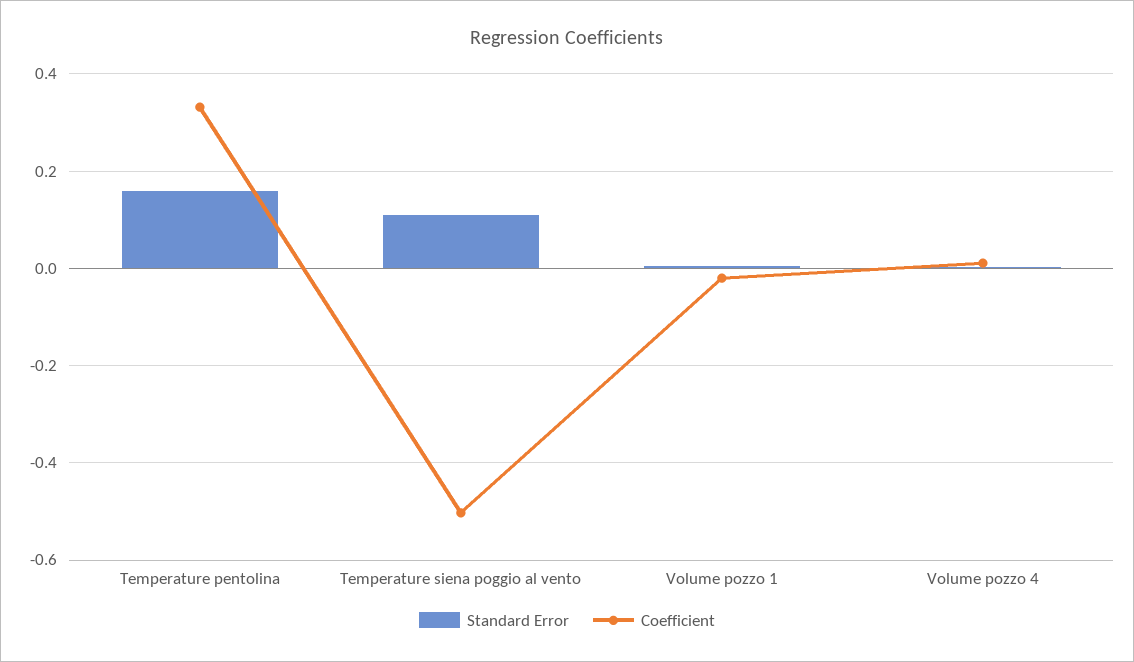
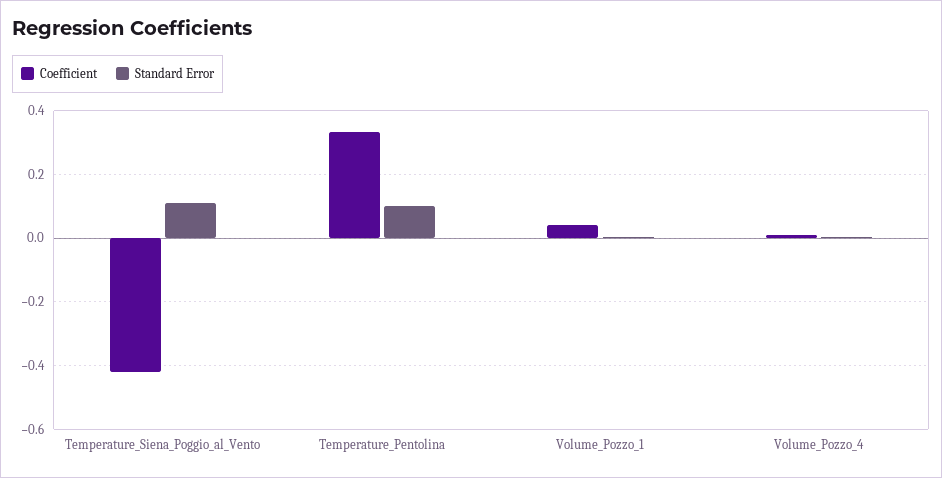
  {
    "Standard Error": {
-     "Temperature pentolina": 0.16,
+     "Temperature pentolina": 0.1,
      "Temperature siena poggio al vento": 0.12,
      "Volume pozzo 1": 0,
      "Volume pozzo 4": 0
    },
    "Coefficient": {
      "Temperature pentolina": 0.34,
-     "Temperature siena poggio al vento": -0.5,
+     "Temperature siena poggio al vento": -0.42,
-     "Volume pozzo 1": -0.02,
+     "Volume pozzo 1": 0.04,
      "Volume pozzo 4": 0.02
    }
  }

